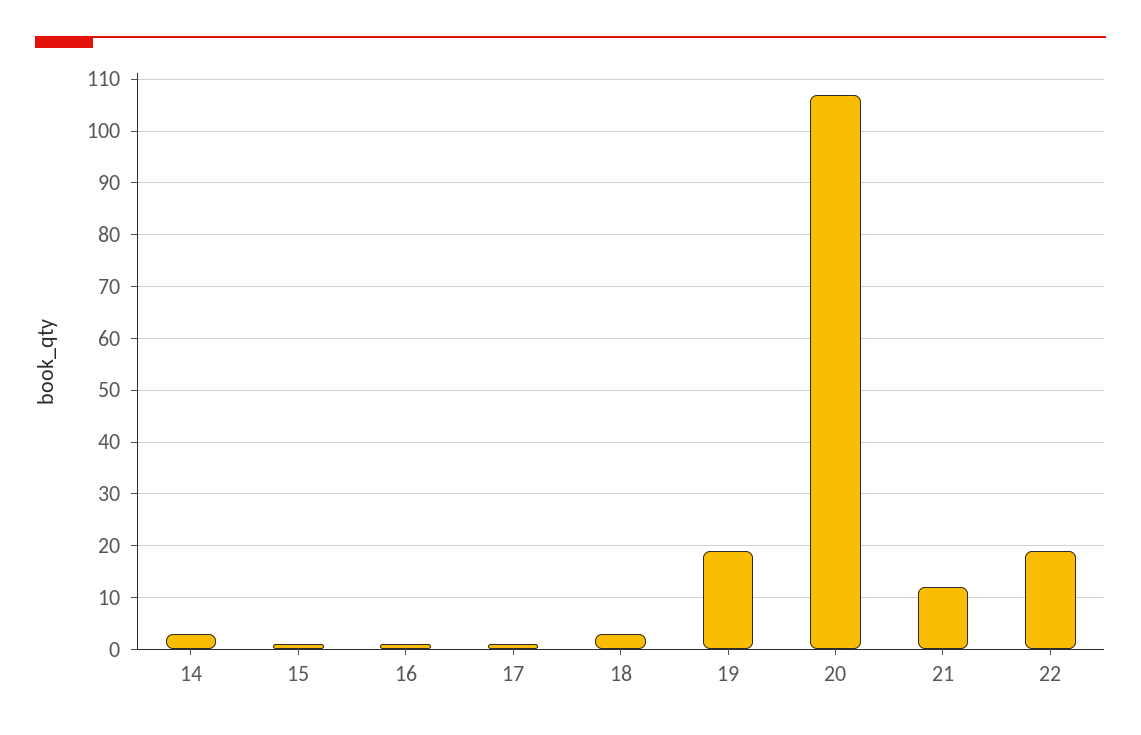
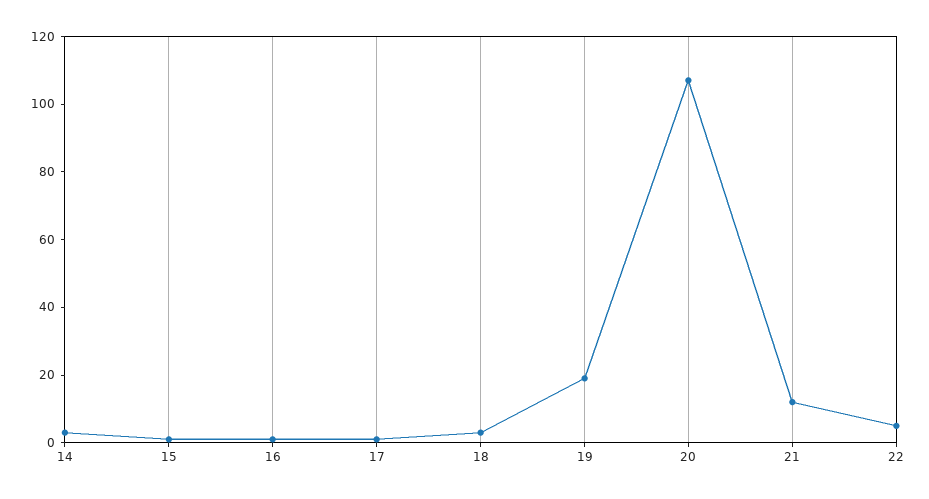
  {
    "14": 5,
    "15": 0,
    "16": 0,
    "17": 0,
    "18": 5,
    "19": 20,
    "20": 105,
    "21": 10,
-   "22": 20
+   "22": 5
  }

